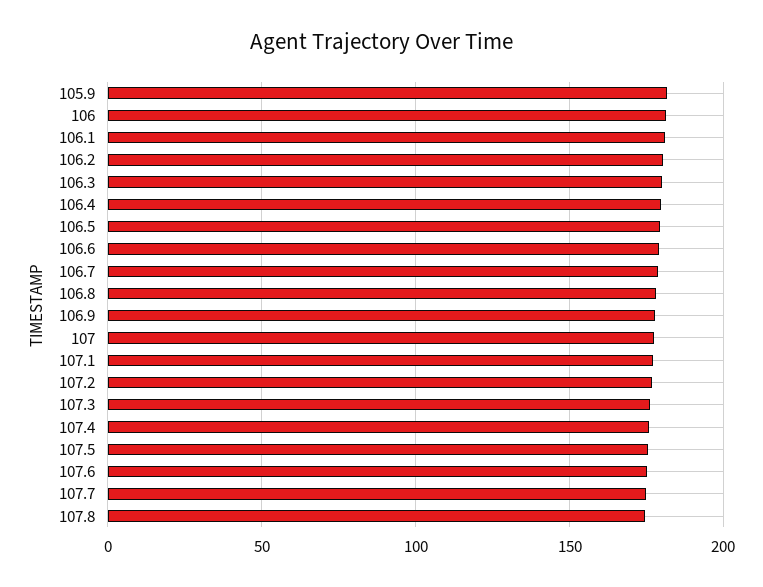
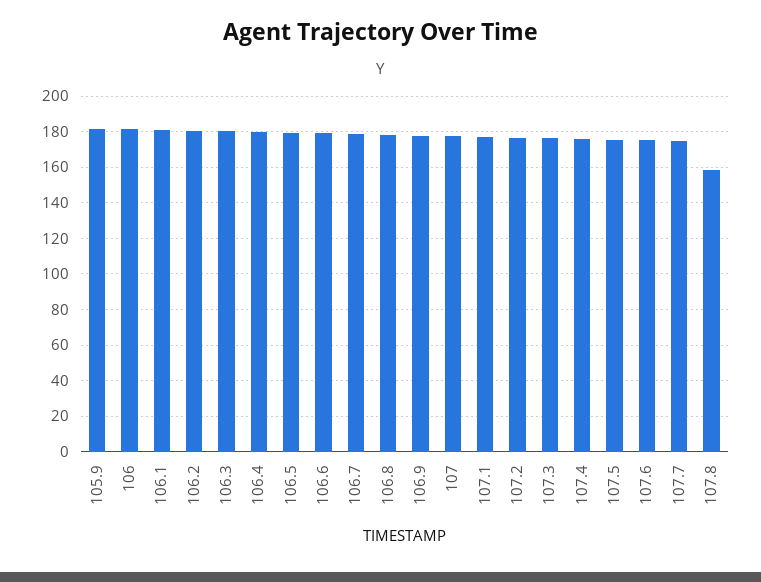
  {
    "105.9": 180,
    "106": 180,
    "106.1": 180,
    "106.2": 180,
    "106.3": 180,
    "106.4": 180,
    "106.5": 180,
    "106.6": 180,
    "106.7": 180,
    "106.8": 180,
    "106.9": 180,
    "107": 175,
    "107.1": 175,
    "107.2": 175,
    "107.3": 175,
    "107.4": 175,
    "107.5": 175,
    "107.6": 175,
    "107.7": 175,
-   "107.8": 175
+   "107.8": 160
  }

